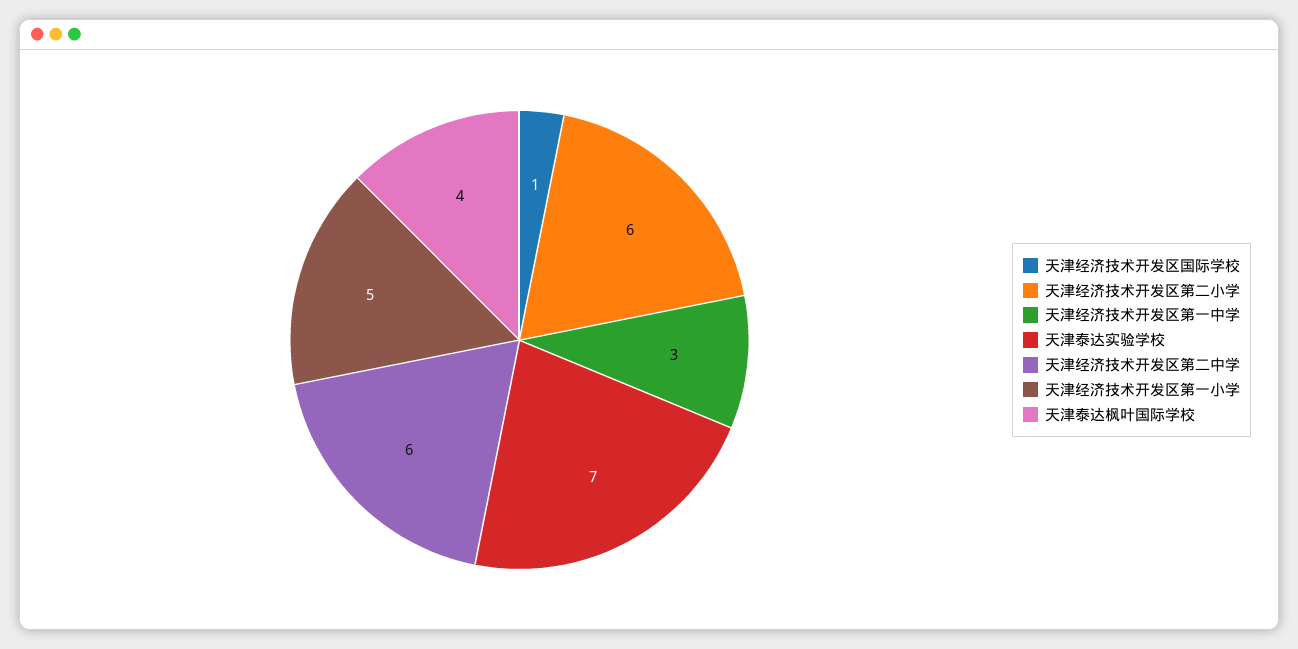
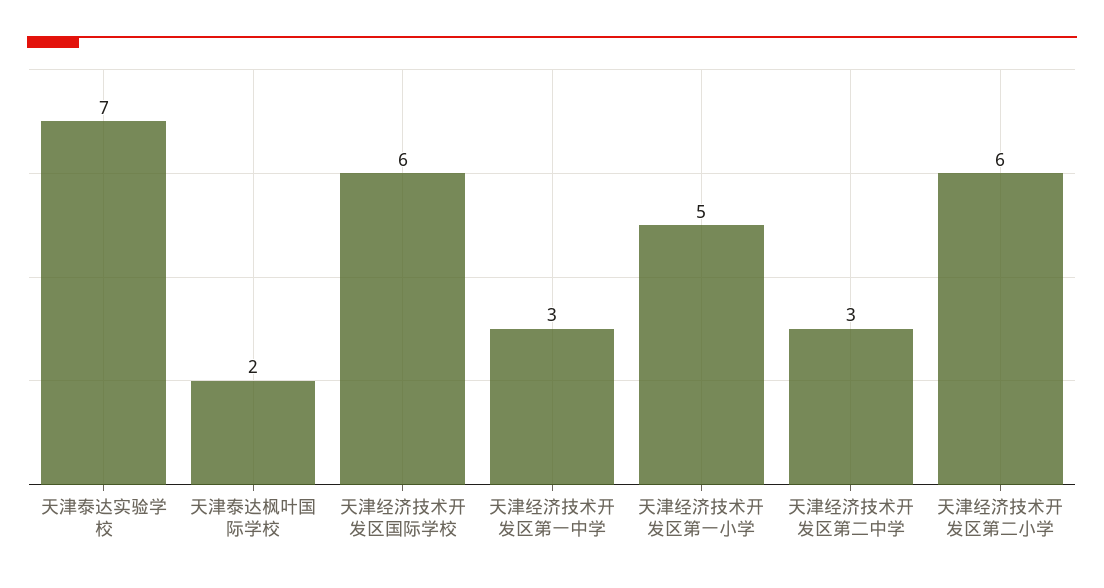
  {
-   "天津经济技术开发区国际学校": 1,
+   "天津经济技术开发区国际学校": 6,
    "天津经济技术开发区第二小学": 6,
    "天津经济技术开发区第一中学": 3,
    "天津泰达实验学校": 7,
-   "天津经济技术开发区第二中学": 6,
+   "天津经济技术开发区第二中学": 3,
    "天津经济技术开发区第一小学": 5,
-   "天津泰达枫叶国际学校": 4
+   "天津泰达枫叶国际学校": 2
  }

